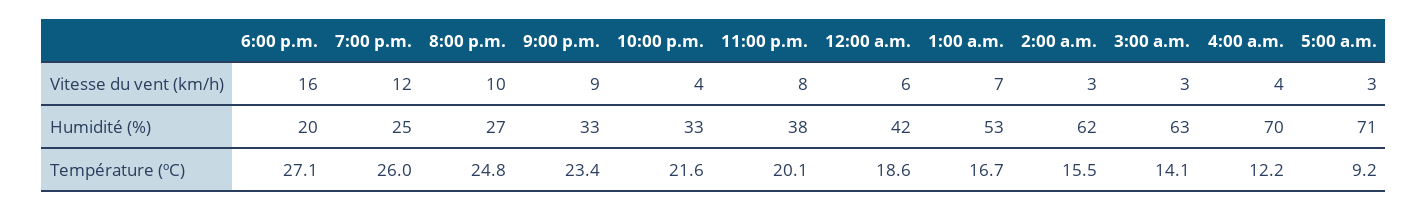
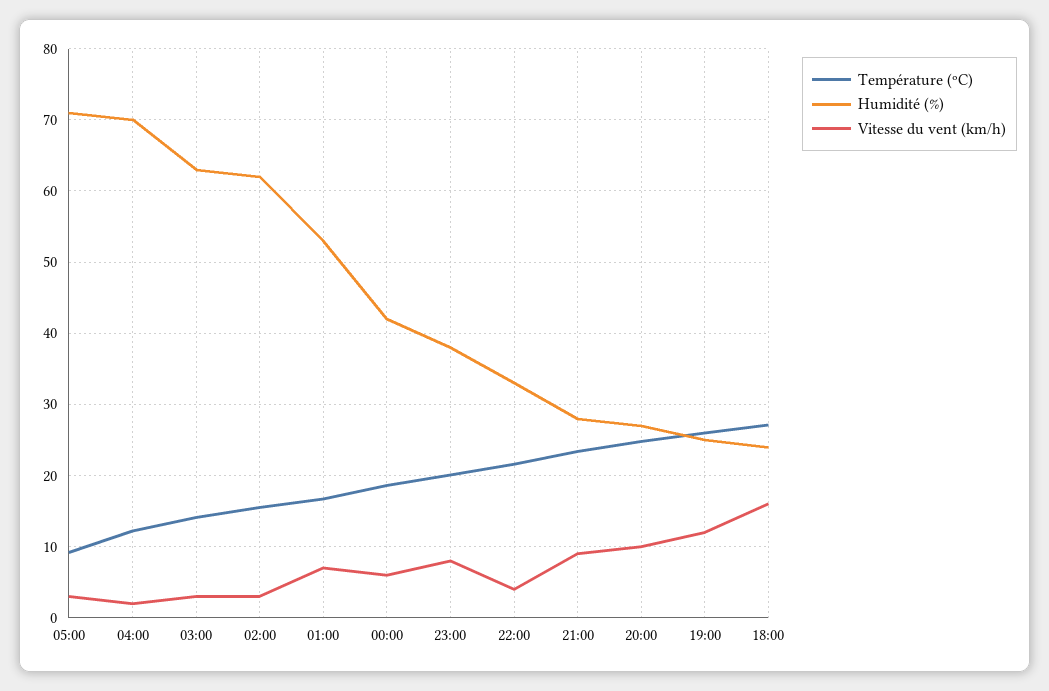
  {
    "Vitesse du vent (km/h)": {
      "6:00 p.m.": 16,
      "7:00 p.m.": 12,
      "8:00 p.m.": 10,
      "9:00 p.m.": 9,
      "10:00 p.m.": 4,
      "11:00 p.m.": 8,
      "12:00 a.m.": 6,
      "1:00 a.m.": 7,
      "2:00 a.m.": 3,
      "3:00 a.m.": 3,
-     "4:00 a.m.": 4,
+     "4:00 a.m.": 2,
      "5:00 a.m.": 3
    },
    "Humidité (%)": {
-     "6:00 p.m.": 20,
+     "6:00 p.m.": 24,
      "7:00 p.m.": 25,
      "8:00 p.m.": 27,
-     "9:00 p.m.": 33,
+     "9:00 p.m.": 28,
      "10:00 p.m.": 33,
      "11:00 p.m.": 38,
      "12:00 a.m.": 42,
      "1:00 a.m.": 53,
      "2:00 a.m.": 62,
      "3:00 a.m.": 63,
      "4:00 a.m.": 70,
      "5:00 a.m.": 71
    },
    "Température (ºC)": {
      "6:00 p.m.": 27.1,
      "7:00 p.m.": 26,
      "8:00 p.m.": 24.8,
      "9:00 p.m.": 23.4,
      "10:00 p.m.": 21.6,
      "11:00 p.m.": 20.1,
      "12:00 a.m.": 18.6,
      "1:00 a.m.": 16.7,
      "2:00 a.m.": 15.5,
      "3:00 a.m.": 14.1,
      "4:00 a.m.": 12.2,
      "5:00 a.m.": 9.2
    }
  }

